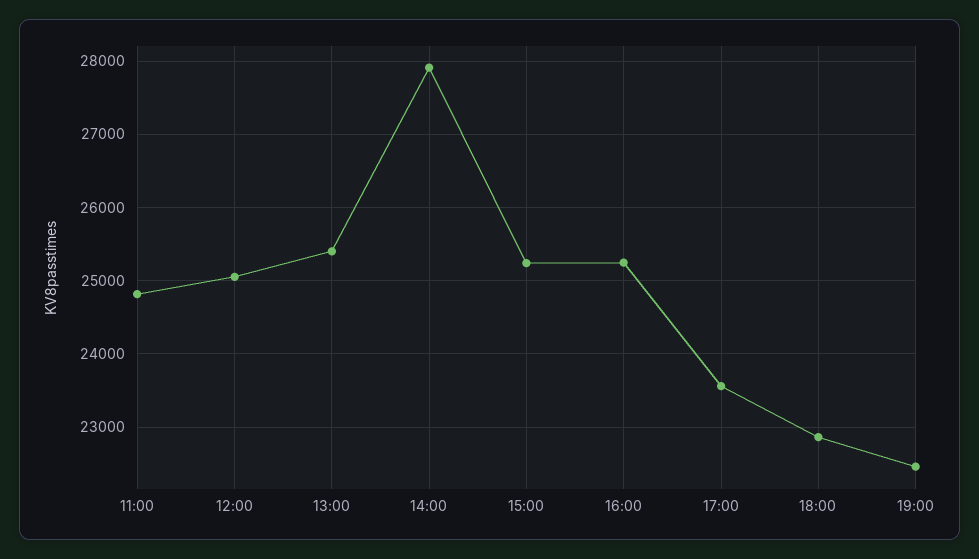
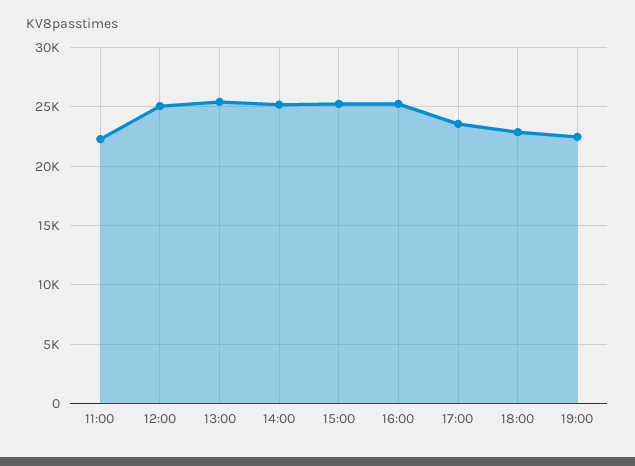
  {
-   "11:00": 24800,
+   "11:00": 22000,
    "12:00": 25100,
    "13:00": 25400,
-   "14:00": 27900,
+   "14:00": 25000,
    "15:00": 25200,
    "16:00": 25200,
    "17:00": 23600,
    "18:00": 22900,
    "19:00": 22500
  }

